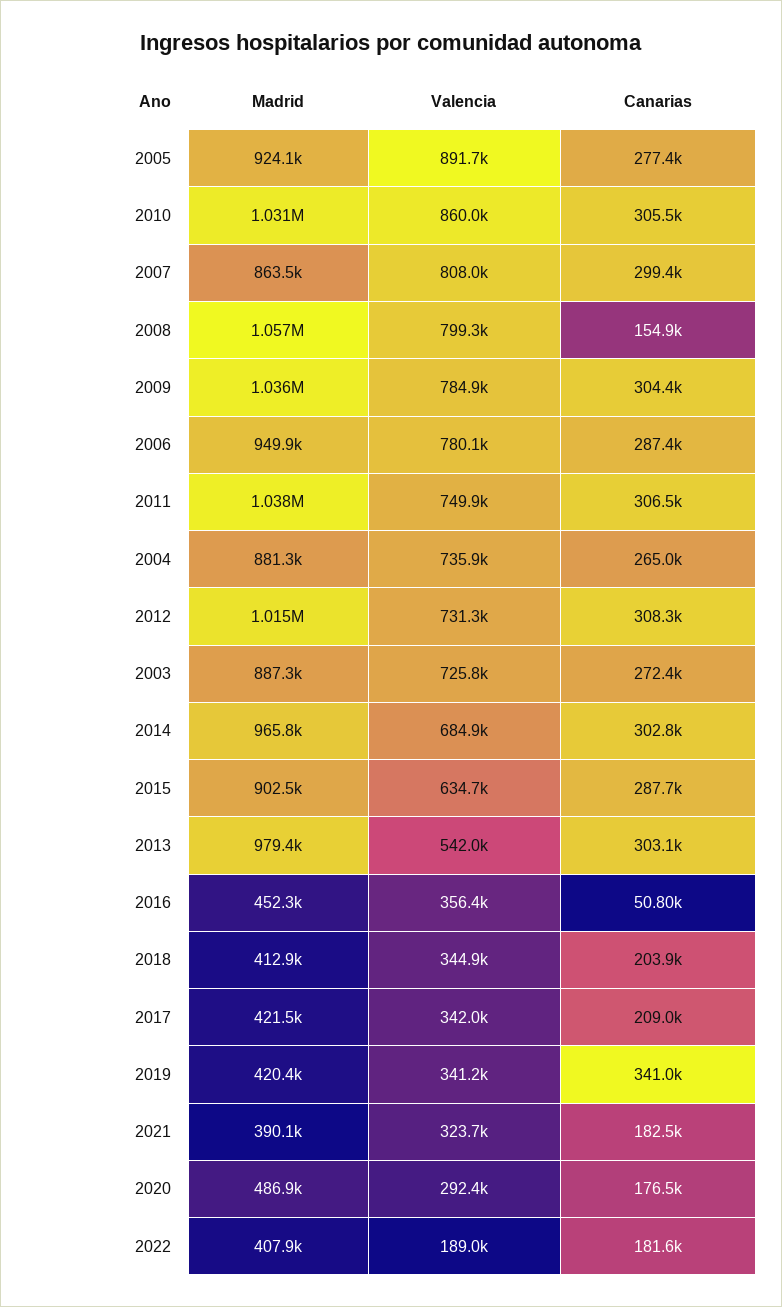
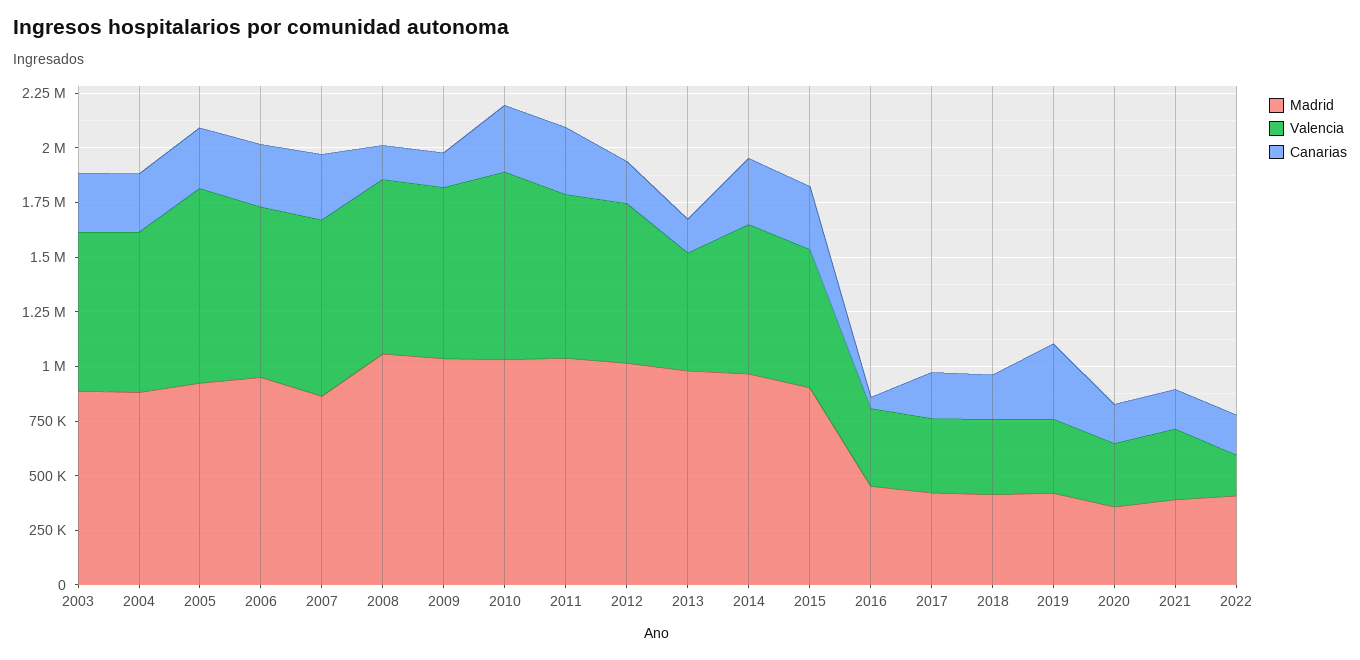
  {
    "Madrid": {
      "2005": 924100,
      "2010": 1031000,
      "2007": 863500,
      "2008": 1057000,
      "2009": 1036000,
      "2006": 949900,
      "2011": 1038000,
      "2004": 881300,
      "2012": 1015000,
      "2003": 887300,
      "2014": 965800,
      "2015": 902500,
      "2013": 979400,
      "2016": 452300,
      "2018": 412900,
      "2017": 421500,
      "2019": 420400,
      "2021": 390100,
-     "2020": 486900,
+     "2020": 350000,
      "2022": 407900
    },
    "Valencia": {
      "2005": 891700,
      "2010": 860000,
      "2007": 808000,
      "2008": 799300,
      "2009": 784900,
      "2006": 780100,
      "2011": 749900,
      "2004": 735900,
      "2012": 731300,
      "2003": 725800,
      "2014": 684900,
      "2015": 634700,
      "2013": 542000,
      "2016": 356400,
      "2018": 344900,
      "2017": 342000,
      "2019": 341200,
      "2021": 323700,
      "2020": 292400,
      "2022": 189000
    },
    "Canarias": {
      "2005": 277400,
      "2010": 305500,
      "2007": 299400,
      "2008": 154900,
-     "2009": 304400,
+     "2009": 150000,
      "2006": 287400,
      "2011": 306500,
      "2004": 265000,
-     "2012": 308300,
+     "2012": 200000,
      "2003": 272400,
      "2014": 302800,
      "2015": 287700,
-     "2013": 303100,
+     "2013": 150000,
      "2016": 50800,
      "2018": 203900,
      "2017": 209000,
      "2019": 341000,
      "2021": 182500,
      "2020": 176500,
      "2022": 181600
    }
  }

